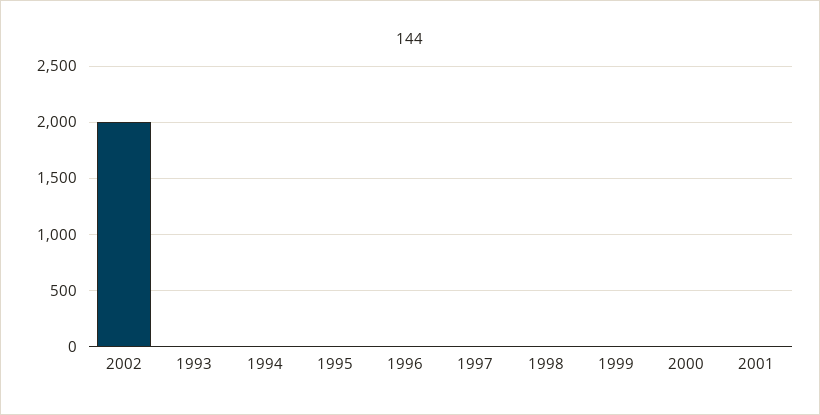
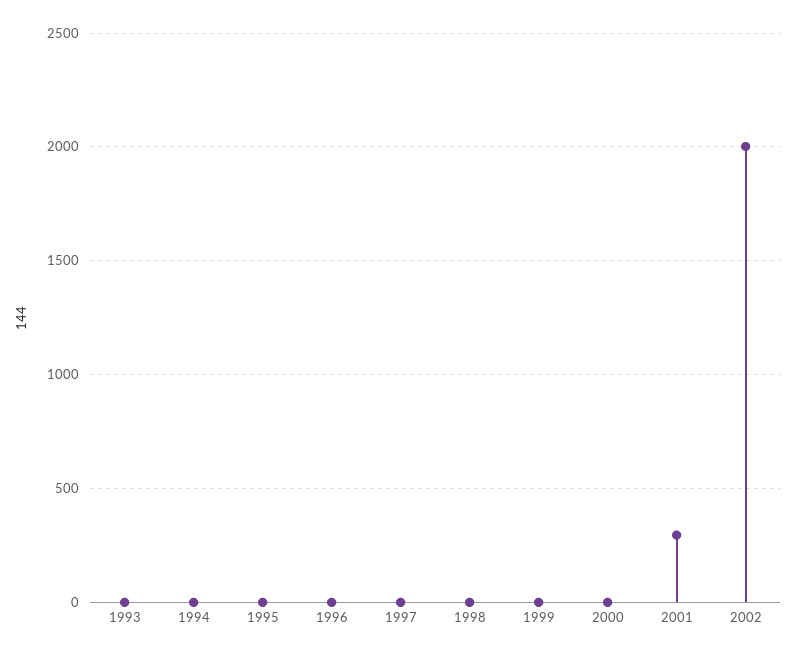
  {
    "2002": 2000,
    "1993": 0,
    "1994": 0,
    "1995": 0,
    "1996": 0,
    "1997": 0,
    "1998": 0,
    "1999": 0,
    "2000": 0,
-   "2001": 0
+   "2001": 300
  }

